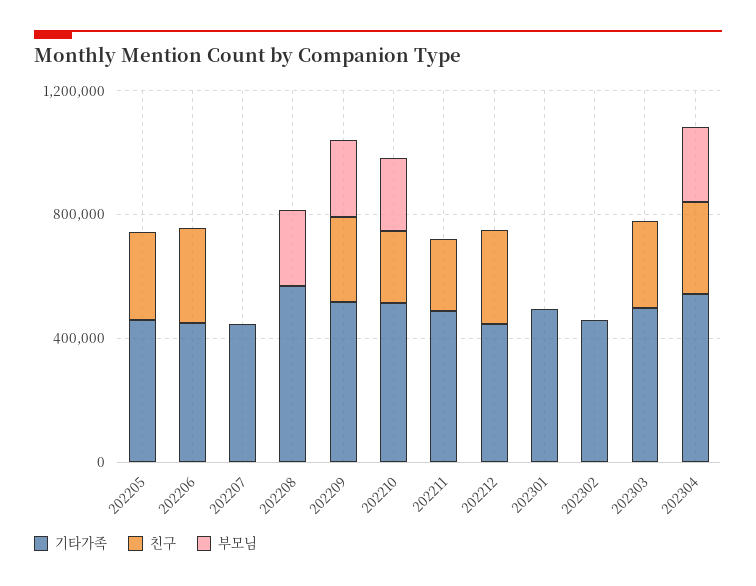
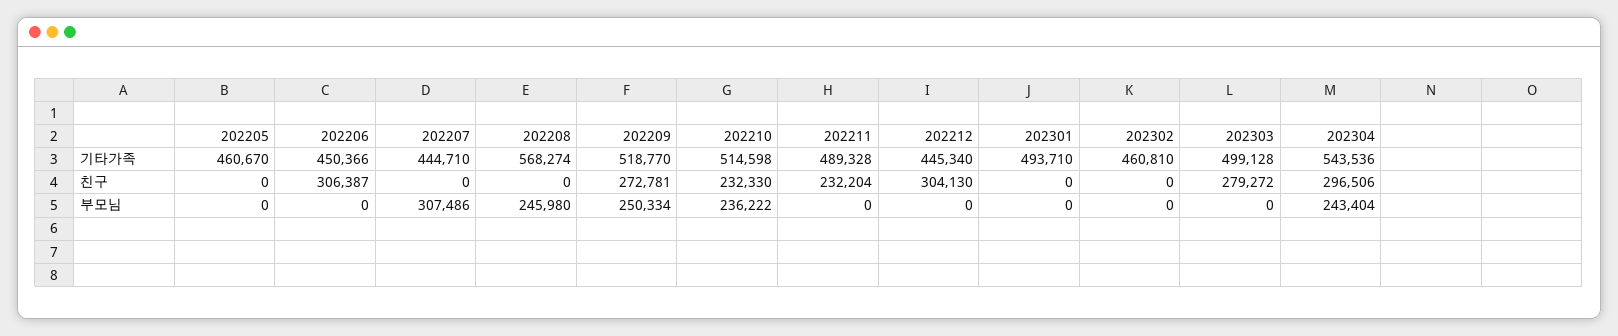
  {
    "기타가족": {
      "202205": 460670,
      "202206": 450366,
      "202207": 444710,
      "202208": 568274,
      "202209": 518770,
      "202210": 514598,
      "202211": 489328,
      "202212": 445340,
      "202301": 493710,
      "202302": 460810,
      "202303": 499128,
      "202304": 543536
    },
    "친구": {
-     "202205": 300000,
+     "202205": 0,
      "202206": 306387,
      "202207": 0,
      "202208": 0,
      "202209": 272781,
      "202210": 232330,
      "202211": 232204,
      "202212": 304130,
      "202301": 0,
      "202302": 0,
      "202303": 279272,
      "202304": 296506
    },
    "부모님": {
      "202205": 0,
      "202206": 0,
-     "202207": 0,
+     "202207": 307486,
      "202208": 245980,
      "202209": 250334,
      "202210": 236222,
      "202211": 0,
      "202212": 0,
      "202301": 0,
      "202302": 0,
      "202303": 0,
      "202304": 243404
    }
  }

